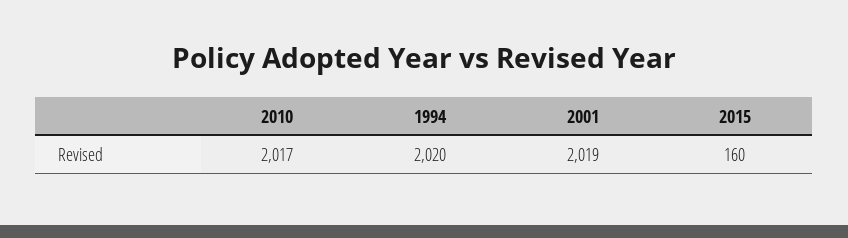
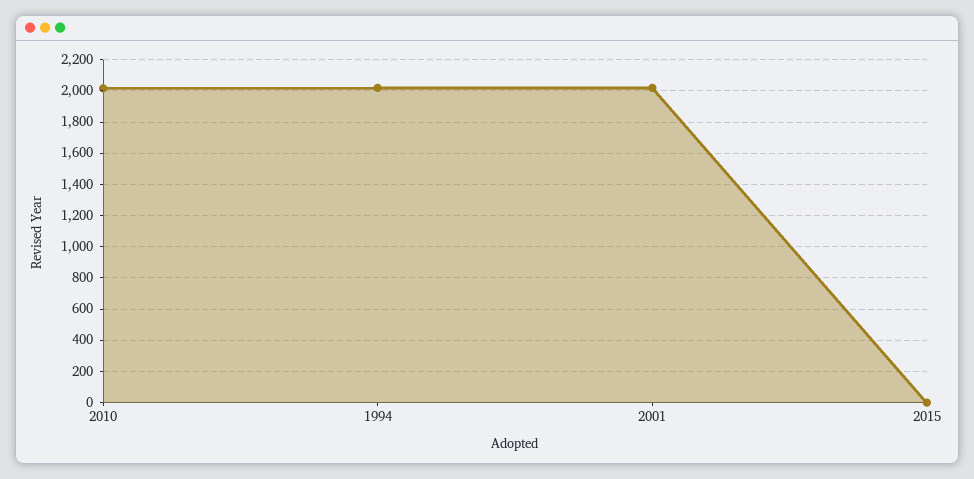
  {
    "2010": 2017,
    "1994": 2020,
    "2001": 2019,
-   "2015": 160
+   "2015": 0
  }

